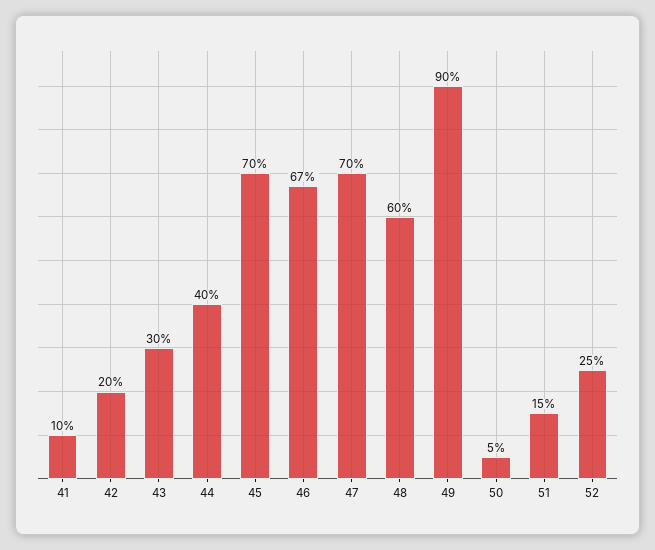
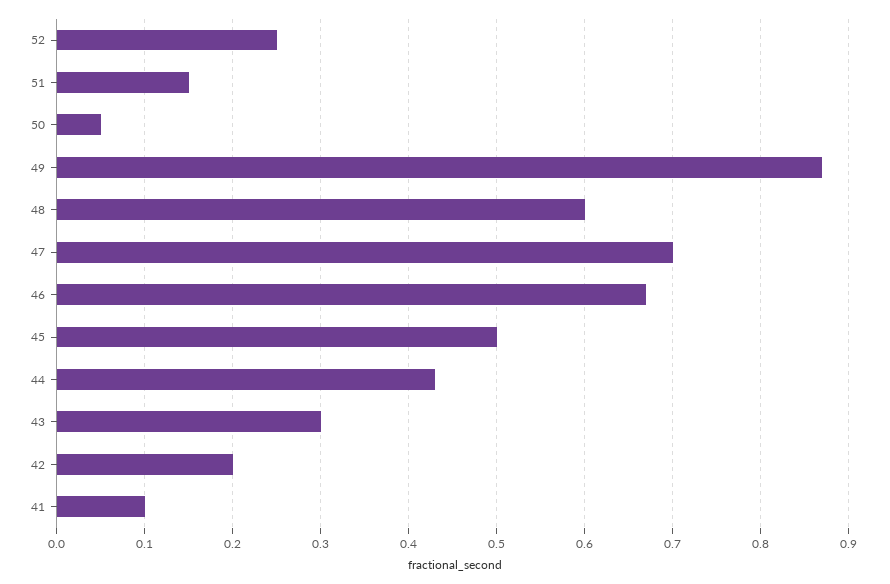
  {
    "41": 0.1,
    "42": 0.2,
    "43": 0.3,
-   "44": 0.4,
+   "44": 0.43,
-   "45": 0.7,
+   "45": 0.5,
    "46": 0.67,
    "47": 0.7,
    "48": 0.6,
-   "49": 0.9,
+   "49": 0.87,
    "50": 0.05,
    "51": 0.15,
    "52": 0.25
  }

